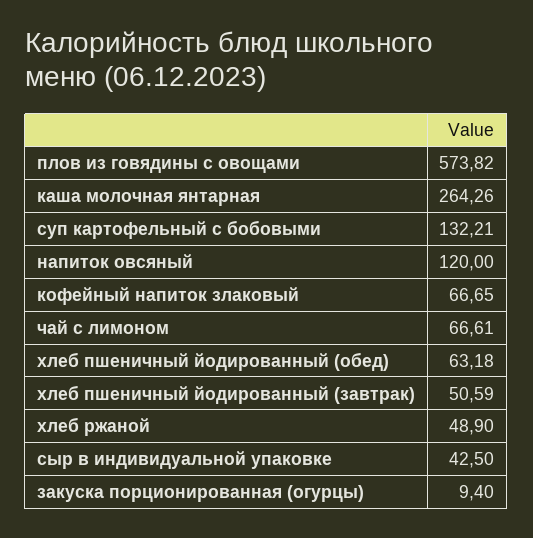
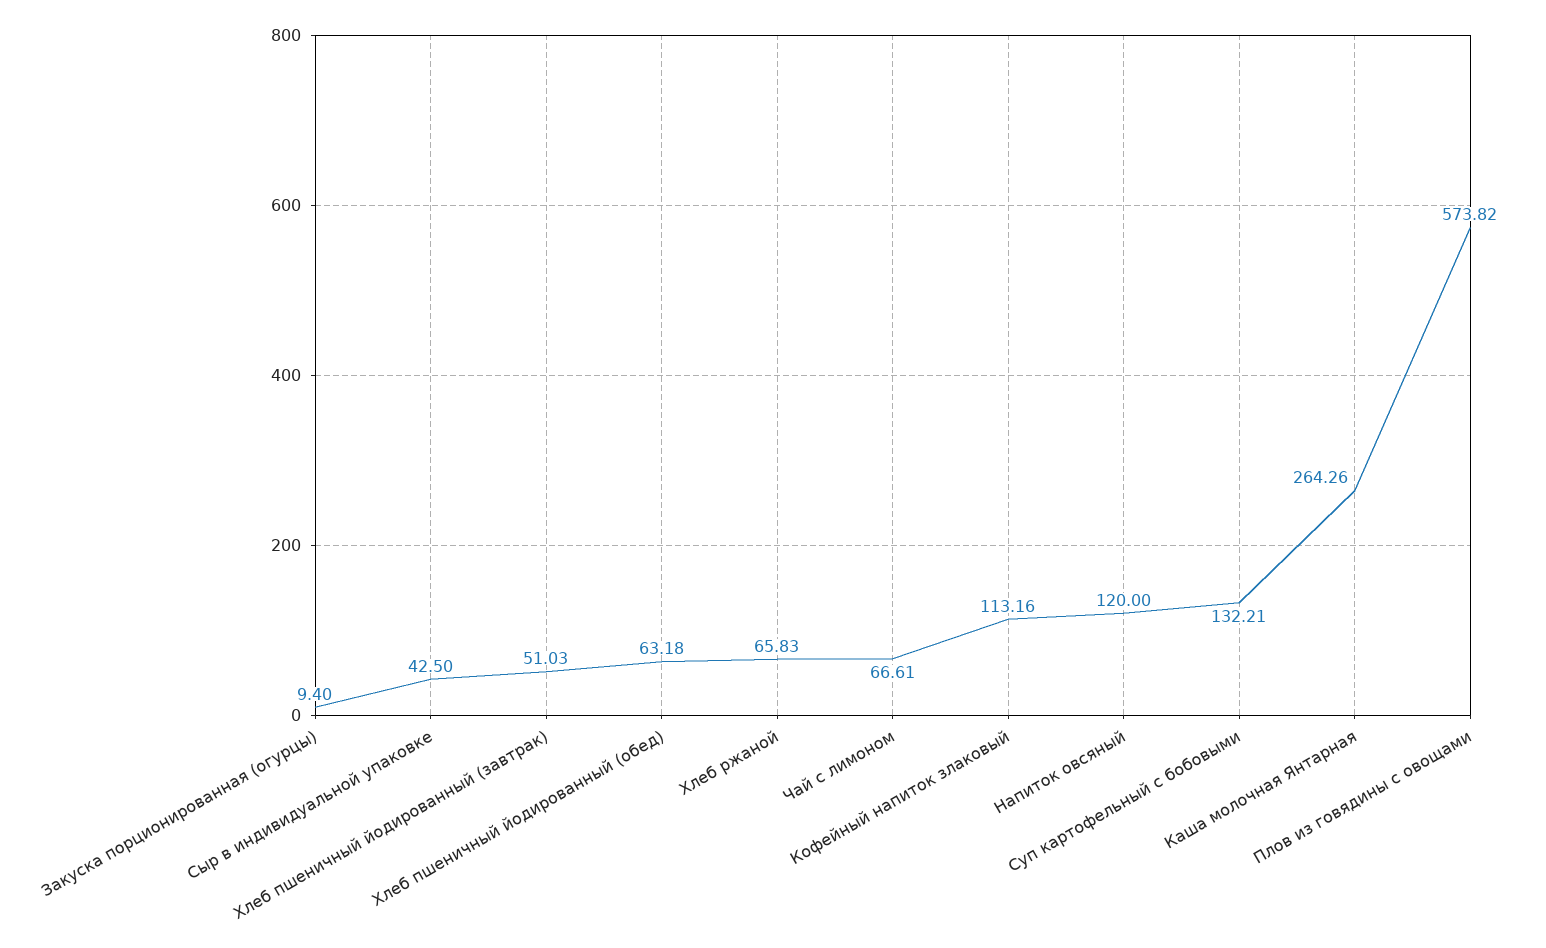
  {
    "плов из говядины с овощами": 573.82,
    "каша молочная янтарная": 264.26,
    "суп картофельный с бобовыми": 132.21,
    "напиток овсяный": 120,
-   "кофейный напиток злаковый": 66.65,
+   "кофейный напиток злаковый": 113.16,
    "чай с лимоном": 66.61,
    "хлеб пшеничный йодированный (обед)": 63.18,
-   "хлеб пшеничный йодированный (завтрак)": 50.59,
+   "хлеб пшеничный йодированный (завтрак)": 51.03,
-   "хлеб ржаной": 48.9,
+   "хлеб ржаной": 65.83,
    "сыр в индивидуальной упаковке": 42.5,
    "закуска порционированная (огурцы)": 9.4
  }

